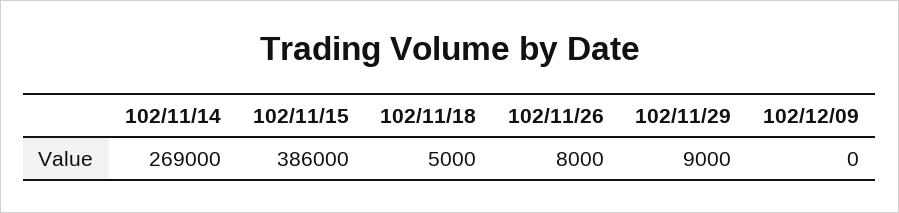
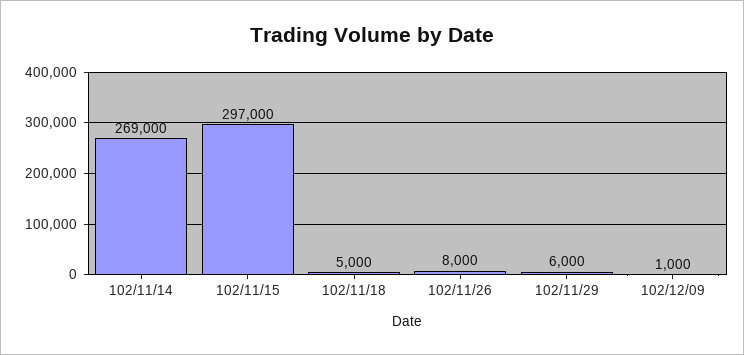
  {
    "102/11/14": 269000,
-   "102/11/15": 386000,
+   "102/11/15": 297000,
    "102/11/18": 5000,
    "102/11/26": 8000,
-   "102/11/29": 9000,
+   "102/11/29": 6000,
-   "102/12/09": 0
+   "102/12/09": 1000
  }

